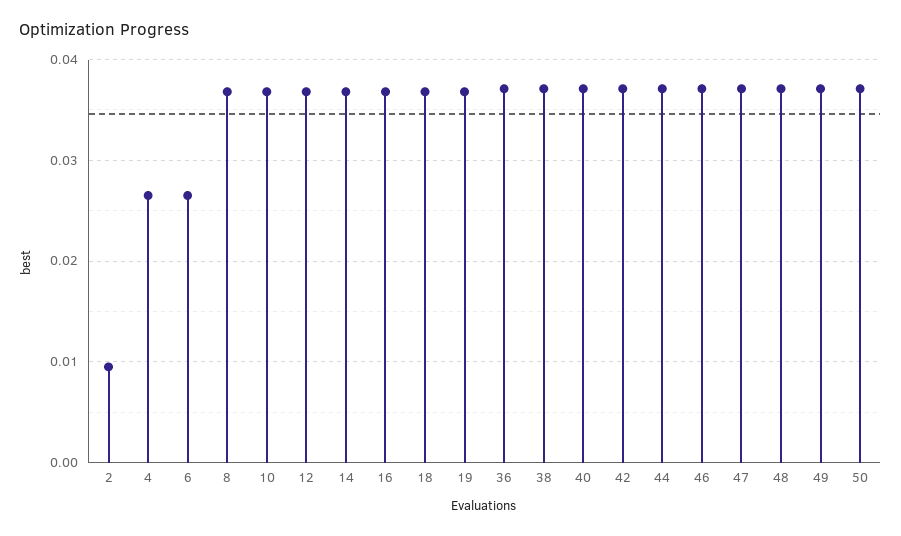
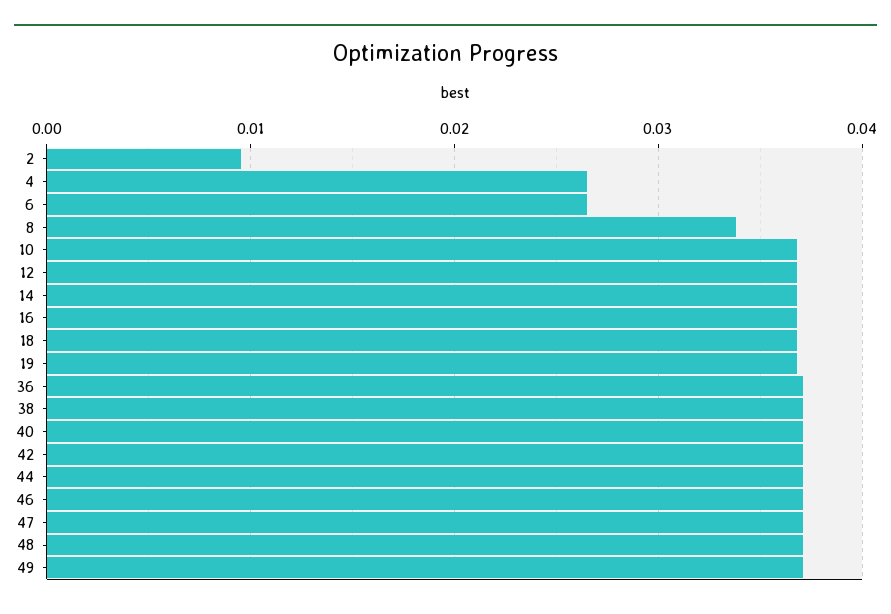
  {
    "2": 0.01,
    "4": 0.027,
    "6": 0.027,
-   "8": 0.037,
+   "8": 0.034,
    "10": 0.037,
    "12": 0.037,
    "14": 0.037,
    "16": 0.037,
    "18": 0.037,
    "19": 0.037,
    "36": 0.037,
    "38": 0.037,
    "40": 0.037,
    "42": 0.037,
    "44": 0.037,
    "46": 0.037,
    "47": 0.037,
    "48": 0.037,
-   "49": 0.037,
+   "49": 0.037
-   "50": 0.037
  }

